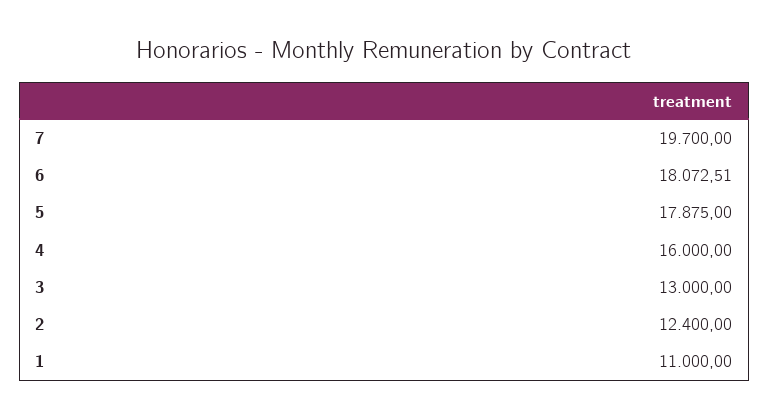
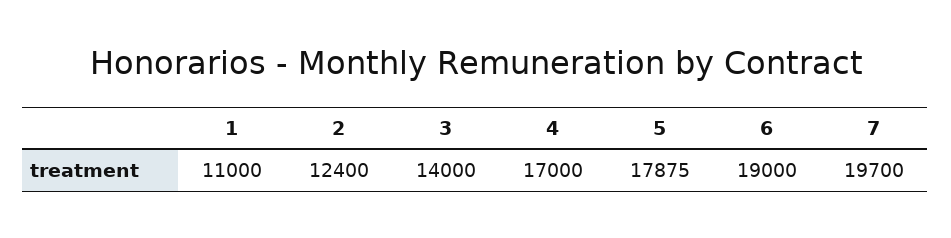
  {
    "7": 19700,
-   "6": 18072.51,
+   "6": 19000,
    "5": 17875,
-   "4": 16000,
+   "4": 17000,
-   "3": 13000,
+   "3": 14000,
    "2": 12400,
    "1": 11000
  }

